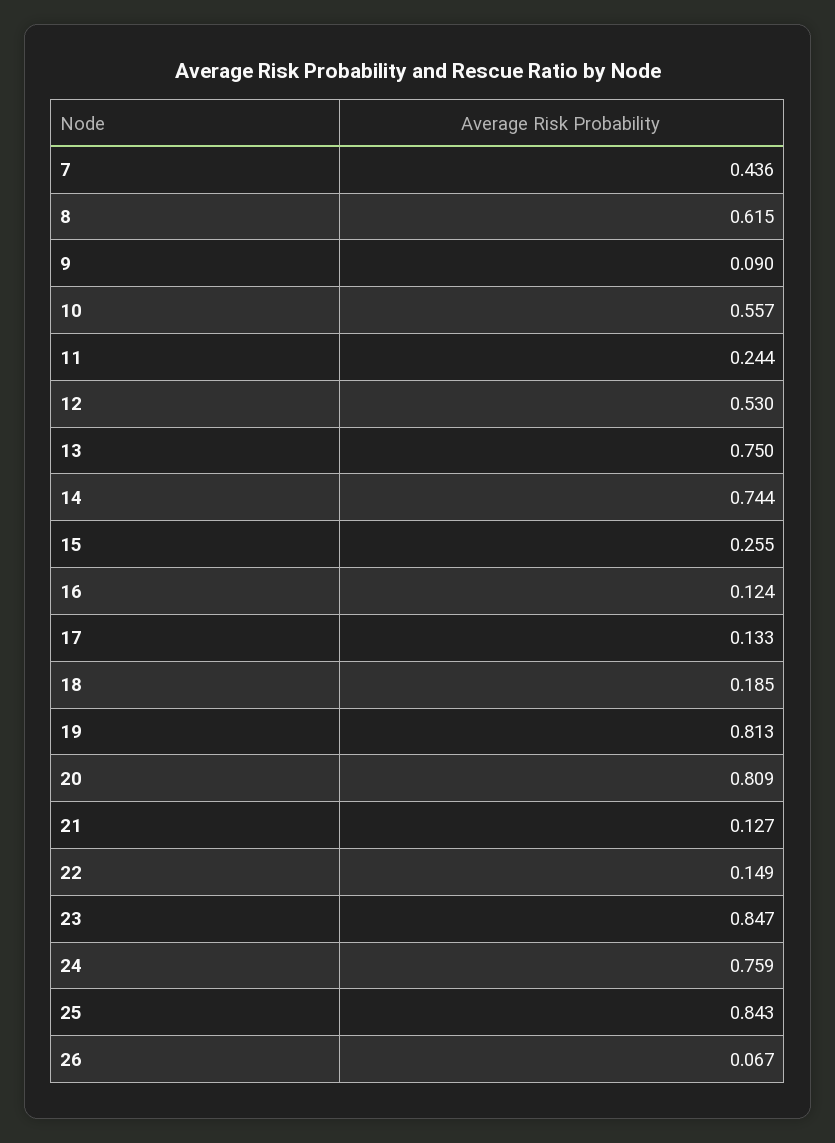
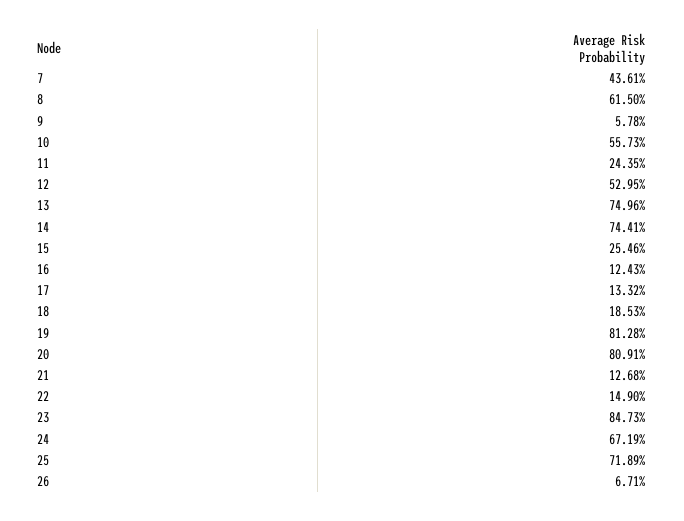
  {
    "7": 0.4361,
    "8": 0.615,
-   "9": 0.09,
+   "9": 0.0578,
    "10": 0.5573,
    "11": 0.2435,
    "12": 0.5295,
    "13": 0.7496,
    "14": 0.7441,
    "15": 0.2546,
    "16": 0.1243,
    "17": 0.1332,
    "18": 0.1853,
    "19": 0.8128,
    "20": 0.8091,
    "21": 0.1268,
    "22": 0.149,
    "23": 0.8473,
-   "24": 0.759,
+   "24": 0.6719,
-   "25": 0.843,
+   "25": 0.7189,
    "26": 0.0671
  }

